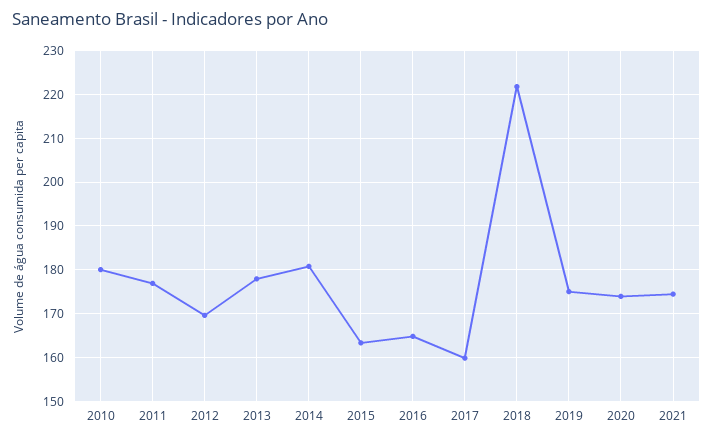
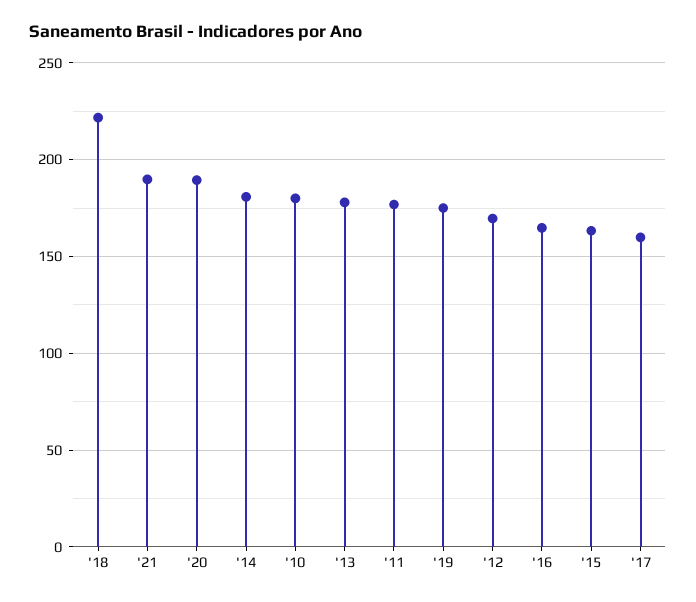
  {
    "2010": 180,
    "2011": 176,
    "2012": 170,
    "2013": 178,
    "2014": 180,
    "2015": 164,
    "2016": 164,
    "2017": 160,
    "2018": 222,
    "2019": 176,
-   "2020": 174,
+   "2020": 190,
-   "2021": 174
+   "2021": 190
  }

